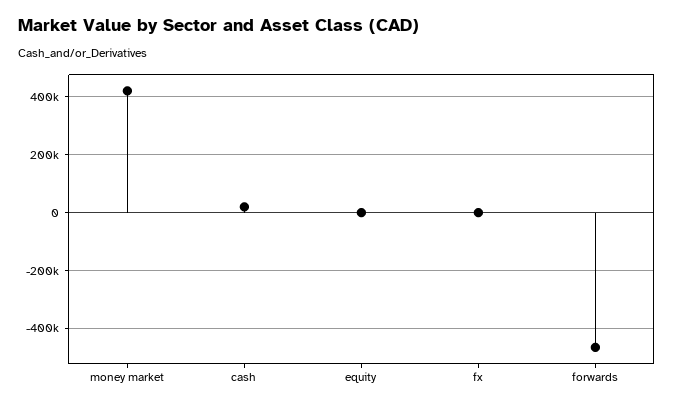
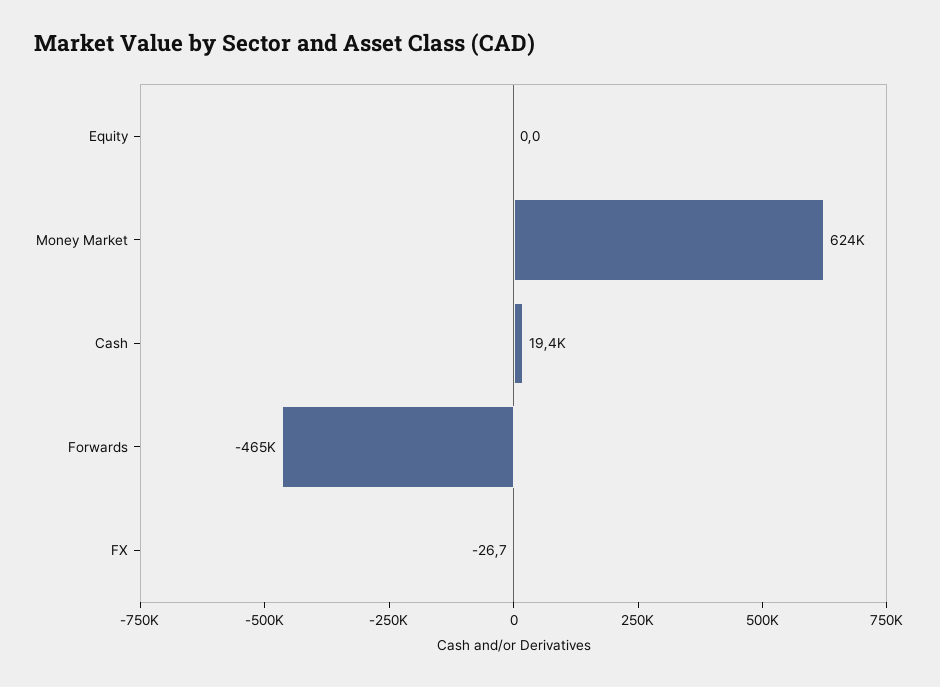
  {
-   "money market": 425000,
+   "money market": 624000,
    "cash": 19400,
    "equity": 0,
    "fx": -26.7,
    "forwards": -465000
  }

